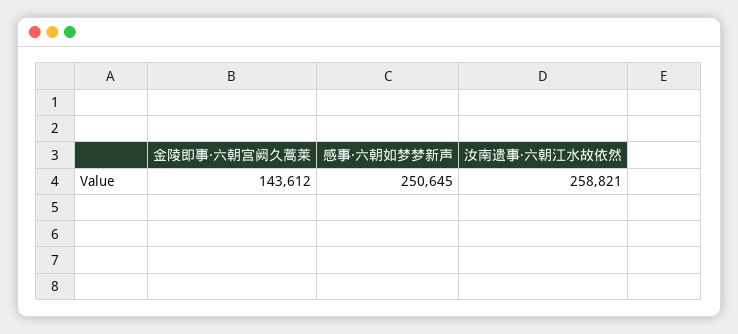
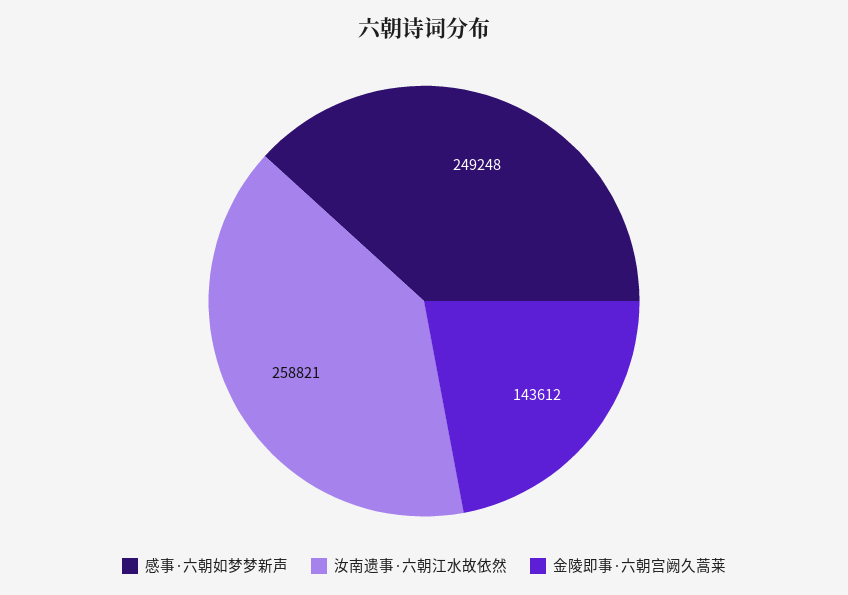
  {
    "金陵即事·六朝宫阙久蒿莱": 143612,
-   "感事·六朝如梦梦新声": 250645,
+   "感事·六朝如梦梦新声": 249248,
    "汝南遗事·六朝江水故依然": 258821
  }

